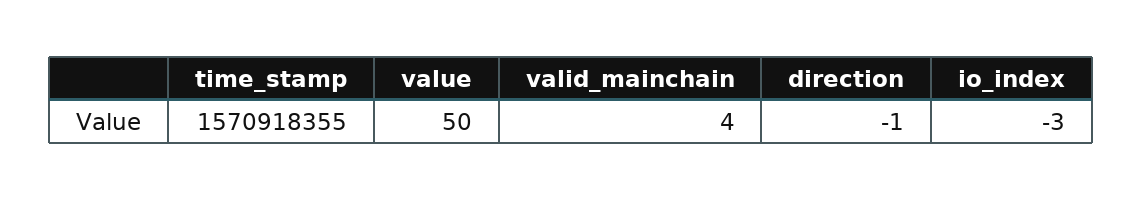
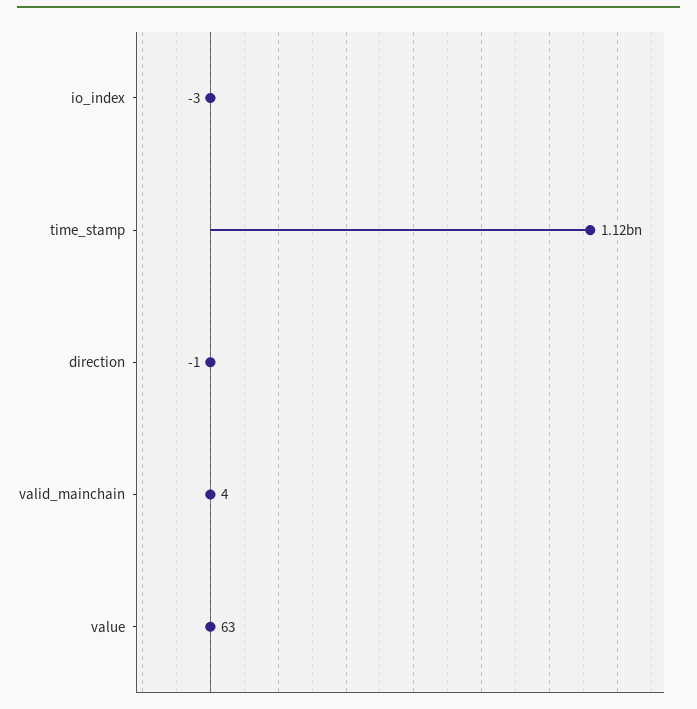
  {
-   "time_stamp": 1570918355,
+   "time_stamp": 1120000000,
-   "value": 50,
+   "value": 63,
    "valid_mainchain": 4,
    "direction": -1,
    "io_index": -3
  }

